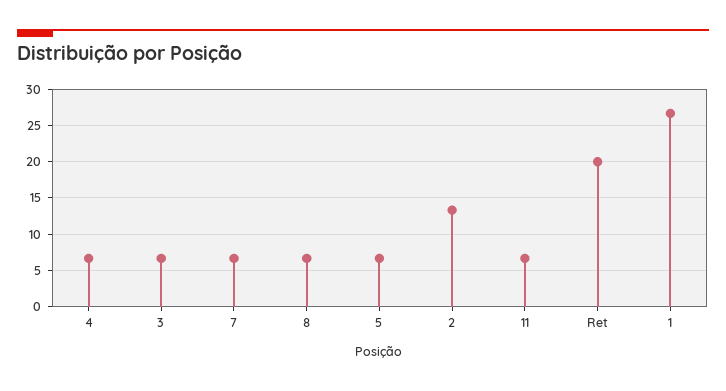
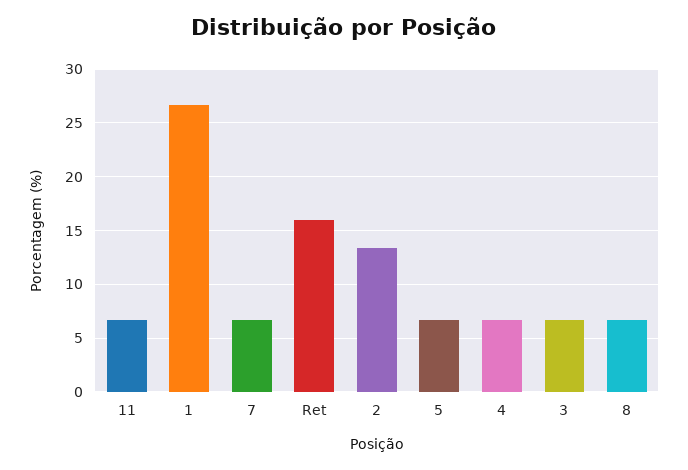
  {
    "4": 7,
    "3": 7,
    "7": 7,
    "8": 7,
    "5": 7,
    "2": 13,
    "11": 7,
-   "Ret": 20,
+   "Ret": 16,
    "1": 27
  }

